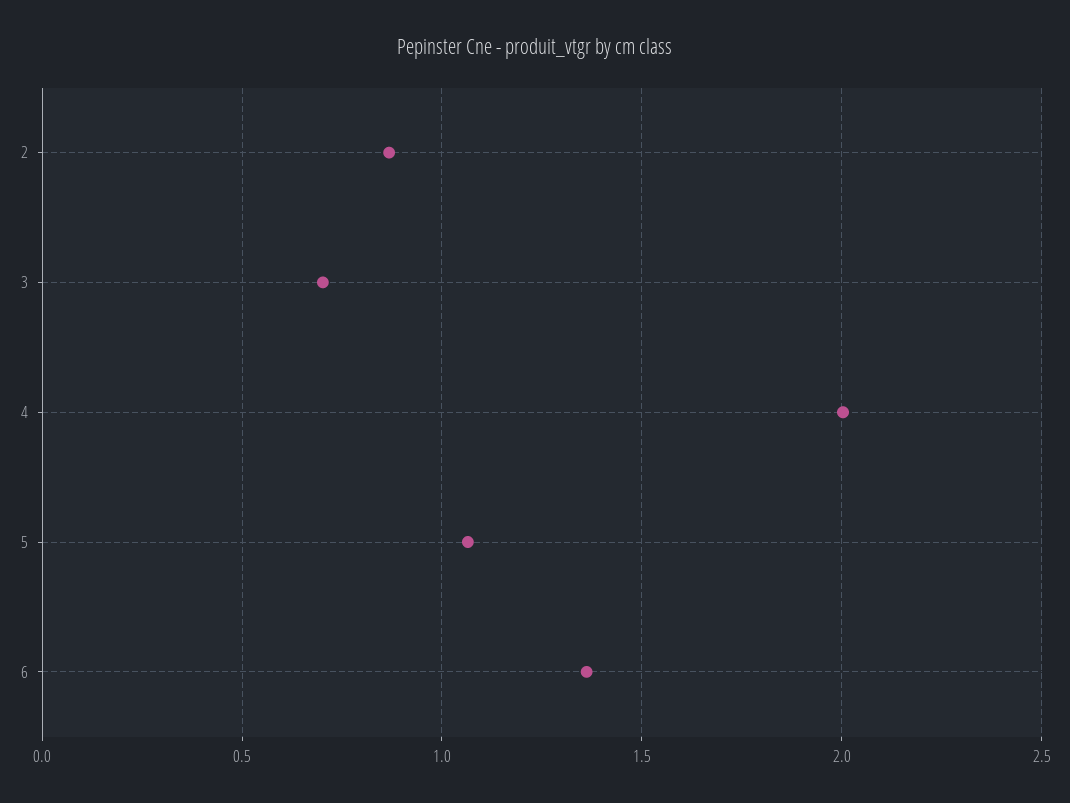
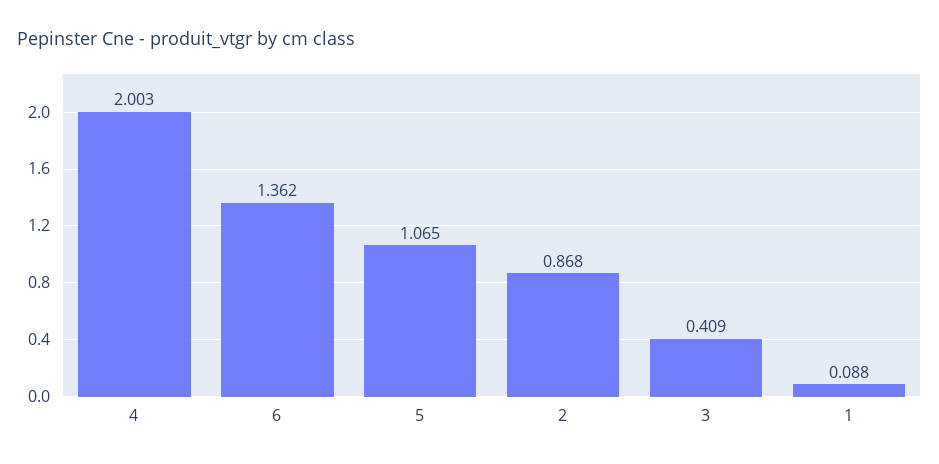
  {
    "2": 0.868,
-   "3": 0.7,
+   "3": 0.409,
    "4": 2.003,
    "5": 1.065,
-   "6": 1.362
+   "6": 1.362,
+   "1": 0.088
  }

